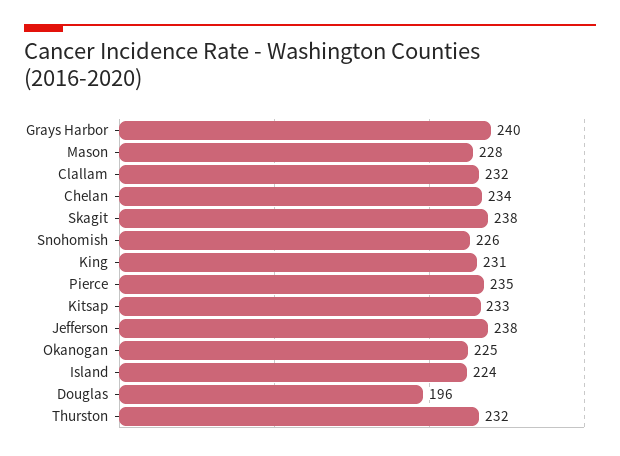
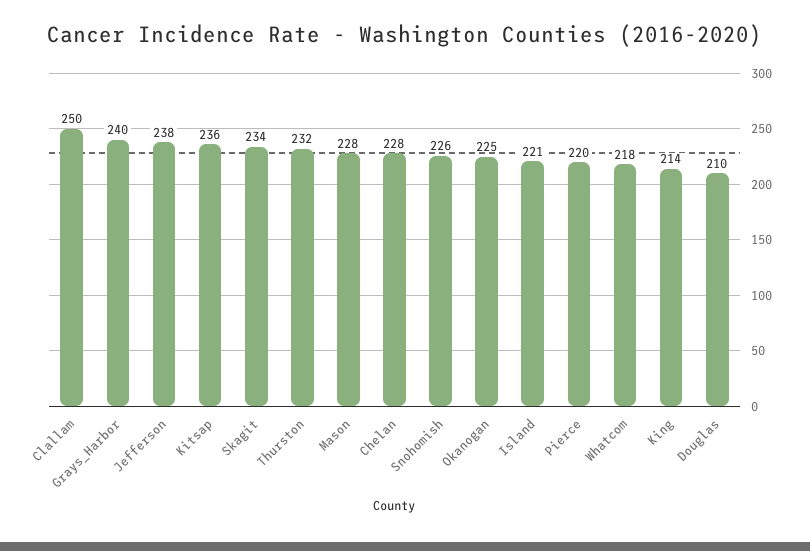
  {
    "Grays Harbor": 240,
    "Mason": 228,
-   "Clallam": 232,
+   "Clallam": 250,
-   "Chelan": 234,
+   "Chelan": 228,
-   "Skagit": 238,
+   "Skagit": 234,
    "Snohomish": 226,
-   "King": 231,
+   "King": 214,
-   "Pierce": 235,
+   "Pierce": 220,
-   "Kitsap": 233,
+   "Kitsap": 236,
    "Jefferson": 238,
    "Okanogan": 225,
-   "Island": 224,
+   "Island": 221,
-   "Douglas": 196,
+   "Douglas": 210,
-   "Thurston": 232
+   "Thurston": 232,
+   "Whatcom": 218
  }

